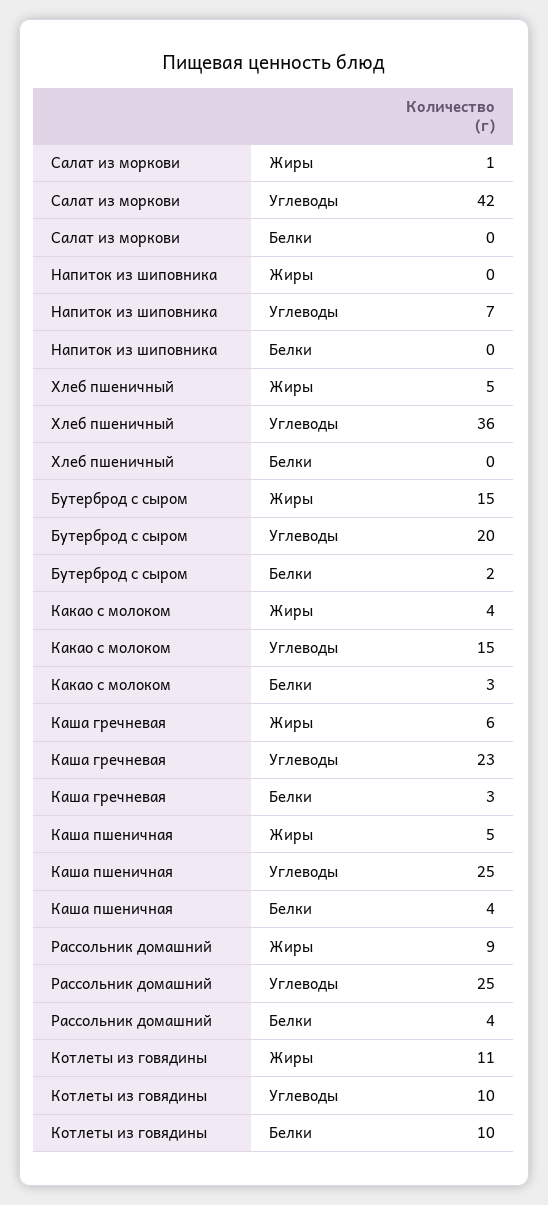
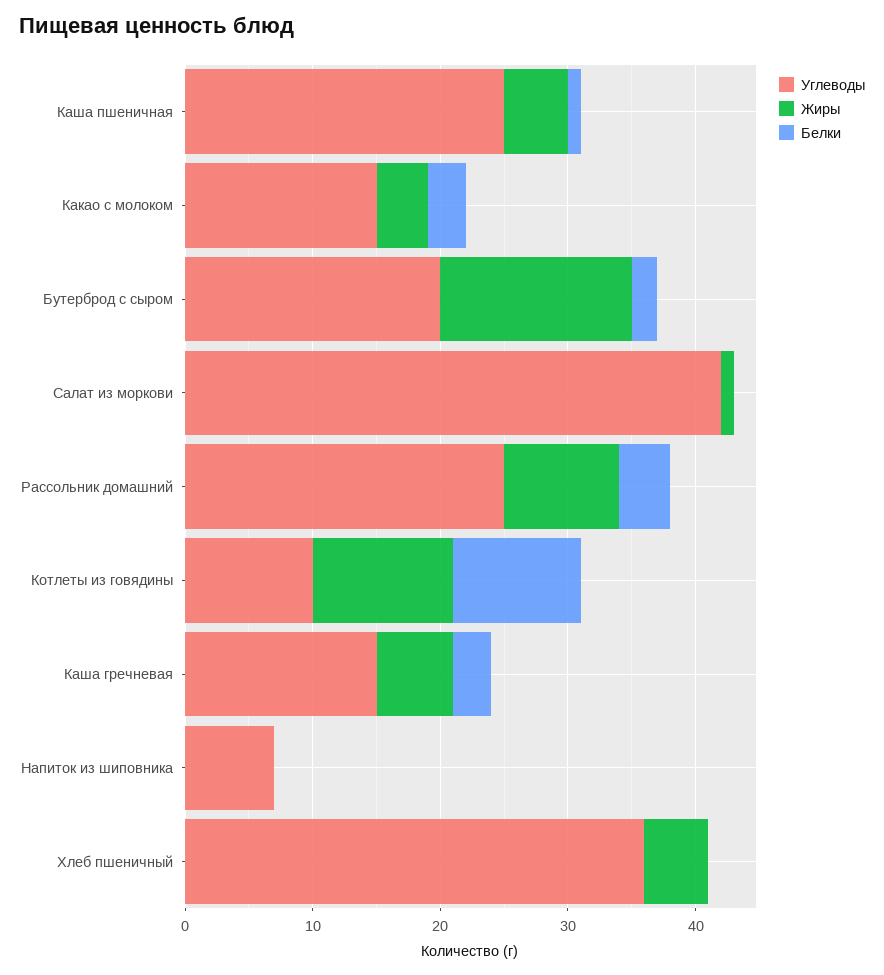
  {
    "Жиры": {
      "Салат из моркови": 1,
      "Напиток из шиповника": 0,
      "Хлеб пшеничный": 5,
      "Бутерброд с сыром": 15,
      "Какао с молоком": 4,
      "Каша гречневая": 6,
      "Каша пшеничная": 5,
      "Рассольник домашний": 9,
      "Котлеты из говядины": 11
    },
    "Углеводы": {
      "Салат из моркови": 42,
      "Напиток из шиповника": 7,
      "Хлеб пшеничный": 36,
      "Бутерброд с сыром": 20,
      "Какао с молоком": 15,
-     "Каша гречневая": 23,
+     "Каша гречневая": 15,
      "Каша пшеничная": 25,
      "Рассольник домашний": 25,
      "Котлеты из говядины": 10
    },
    "Белки": {
      "Салат из моркови": 0,
      "Напиток из шиповника": 0,
      "Хлеб пшеничный": 0,
      "Бутерброд с сыром": 2,
      "Какао с молоком": 3,
      "Каша гречневая": 3,
-     "Каша пшеничная": 4,
+     "Каша пшеничная": 1,
      "Рассольник домашний": 4,
      "Котлеты из говядины": 10
    }
  }

